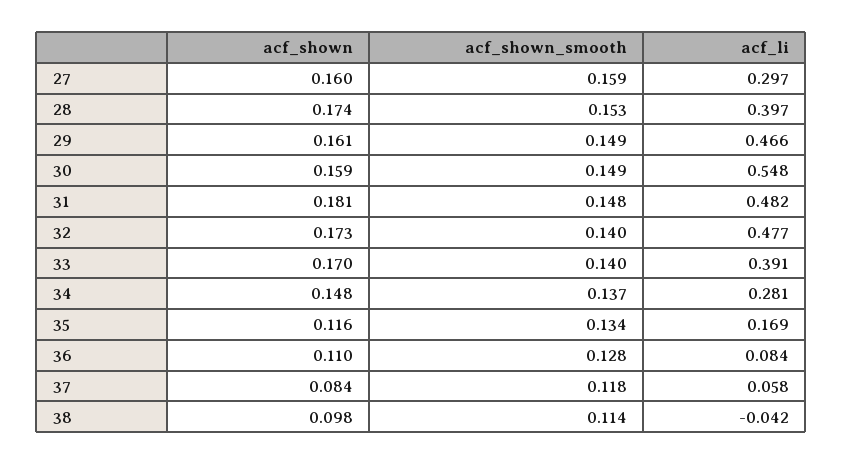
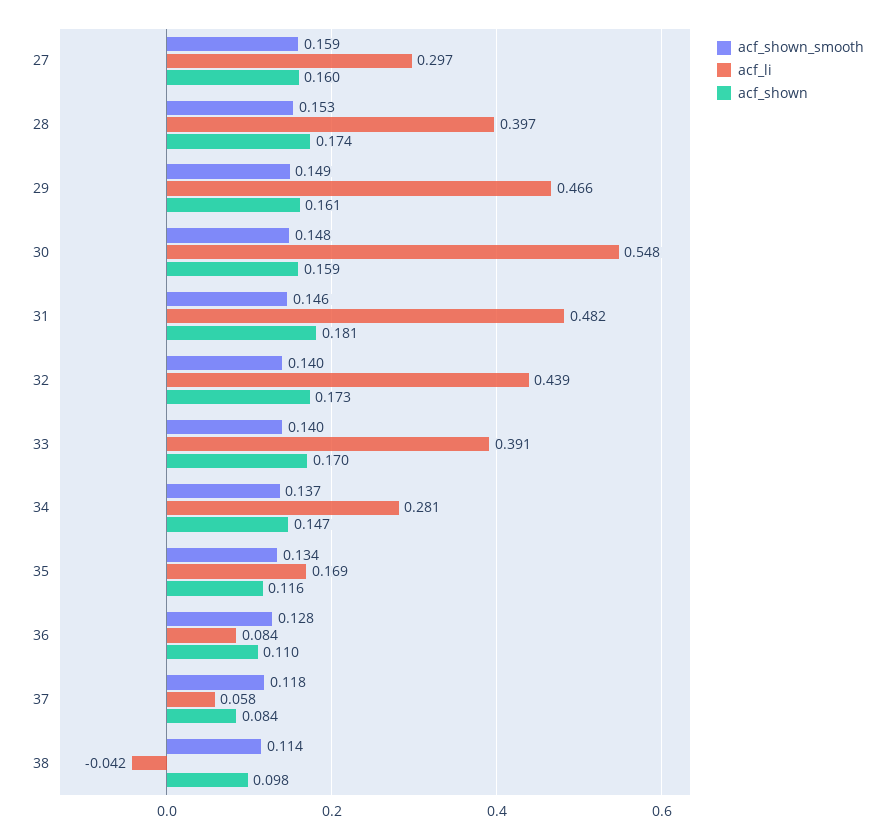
  {
    "acf_shown": {
      "27": 0.16,
      "28": 0.174,
      "29": 0.161,
      "30": 0.159,
      "31": 0.181,
      "32": 0.173,
      "33": 0.17,
-     "34": 0.148,
+     "34": 0.147,
      "35": 0.116,
      "36": 0.11,
      "37": 0.084,
      "38": 0.098
    },
    "acf_shown_smooth": {
      "27": 0.159,
      "28": 0.153,
      "29": 0.149,
-     "30": 0.149,
+     "30": 0.148,
-     "31": 0.148,
+     "31": 0.146,
      "32": 0.14,
      "33": 0.14,
      "34": 0.137,
      "35": 0.134,
      "36": 0.128,
      "37": 0.118,
      "38": 0.114
    },
    "acf_li": {
      "27": 0.297,
      "28": 0.397,
      "29": 0.466,
      "30": 0.548,
      "31": 0.482,
-     "32": 0.477,
+     "32": 0.439,
      "33": 0.391,
      "34": 0.281,
      "35": 0.169,
      "36": 0.084,
      "37": 0.058,
      "38": -0.042
    }
  }

